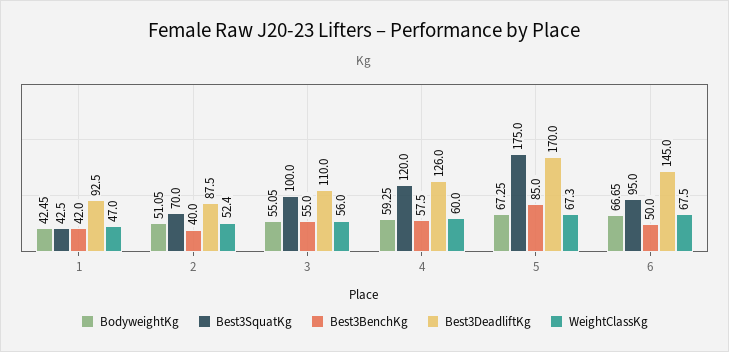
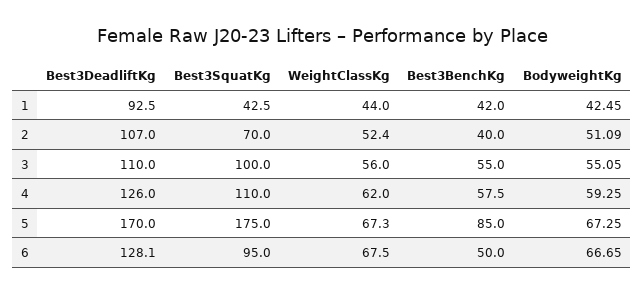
  {
    "BodyweightKg": {
      "1": 42.45,
-     "2": 51.05,
+     "2": 51.09,
      "3": 55.05,
      "4": 59.25,
      "5": 67.25,
      "6": 66.65
    },
    "Best3SquatKg": {
      "1": 42.5,
      "2": 70,
      "3": 100,
-     "4": 120,
+     "4": 110,
      "5": 175,
      "6": 95
    },
    "Best3BenchKg": {
      "1": 42,
      "2": 40,
      "3": 55,
      "4": 57.5,
      "5": 85,
      "6": 50
    },
    "Best3DeadliftKg": {
      "1": 92.5,
-     "2": 87.5,
+     "2": 107,
      "3": 110,
      "4": 126,
      "5": 170,
-     "6": 145
+     "6": 128.1
    },
    "WeightClassKg": {
-     "1": 47,
+     "1": 44,
      "2": 52.4,
      "3": 56,
-     "4": 60,
+     "4": 62,
      "5": 67.3,
      "6": 67.5
    }
  }

